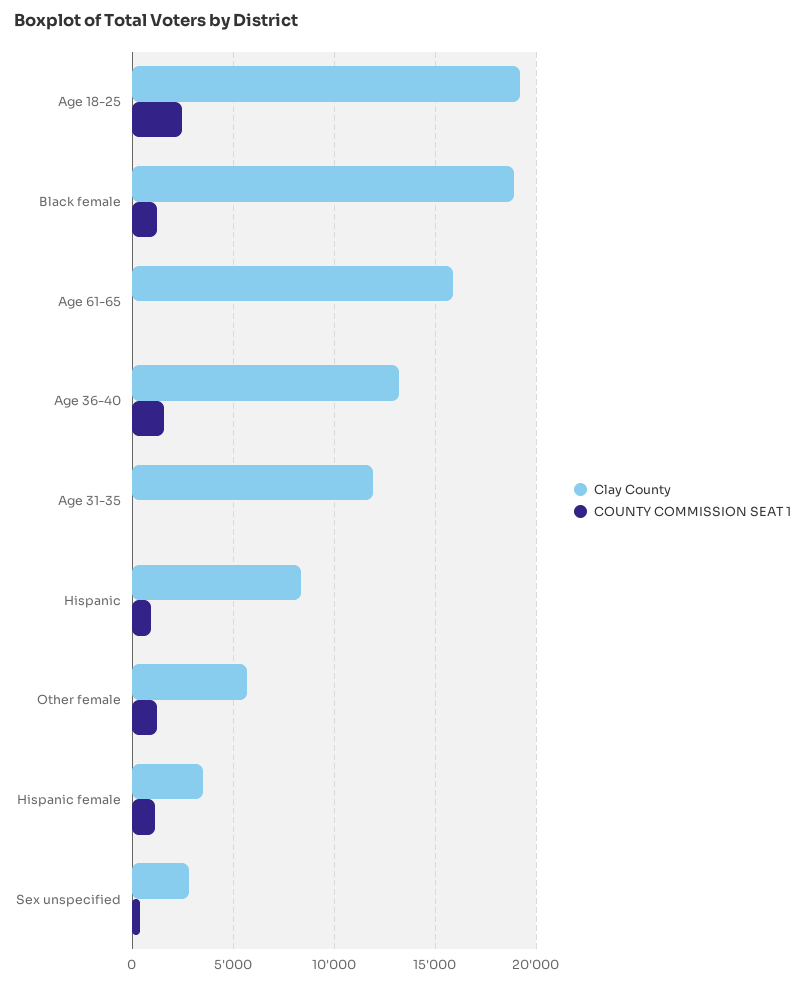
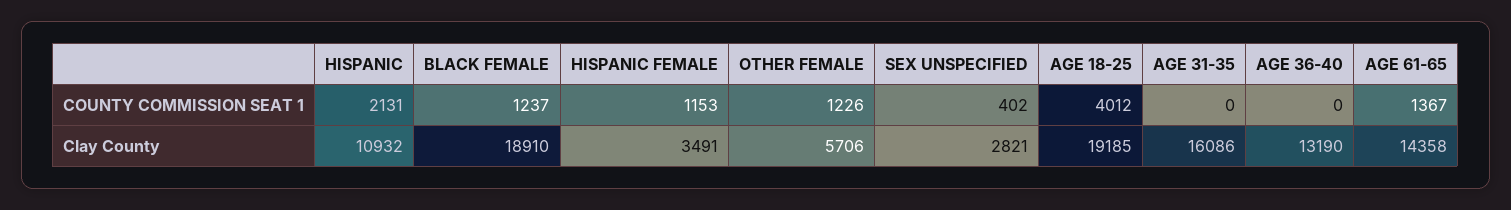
  {
    "Clay County": {
      "Age 18-25": 19185,
      "Black female": 18910,
-     "Age 61-65": 16000,
+     "Age 61-65": 14358,
      "Age 36-40": 13190,
-     "Age 31-35": 12000,
+     "Age 31-35": 16086,
-     "Hispanic": 8500,
+     "Hispanic": 10932,
      "Other female": 5706,
      "Hispanic female": 3491,
      "Sex unspecified": 2821
    },
    "COUNTY COMMISSION SEAT 1": {
-     "Age 18-25": 2500,
+     "Age 18-25": 4012,
      "Black female": 1237,
-     "Age 61-65": 0,
+     "Age 61-65": 1367,
-     "Age 36-40": 1500,
+     "Age 36-40": 0,
      "Age 31-35": 0,
-     "Hispanic": 1000,
+     "Hispanic": 2131,
      "Other female": 1226,
      "Hispanic female": 1153,
      "Sex unspecified": 402
    }
  }

